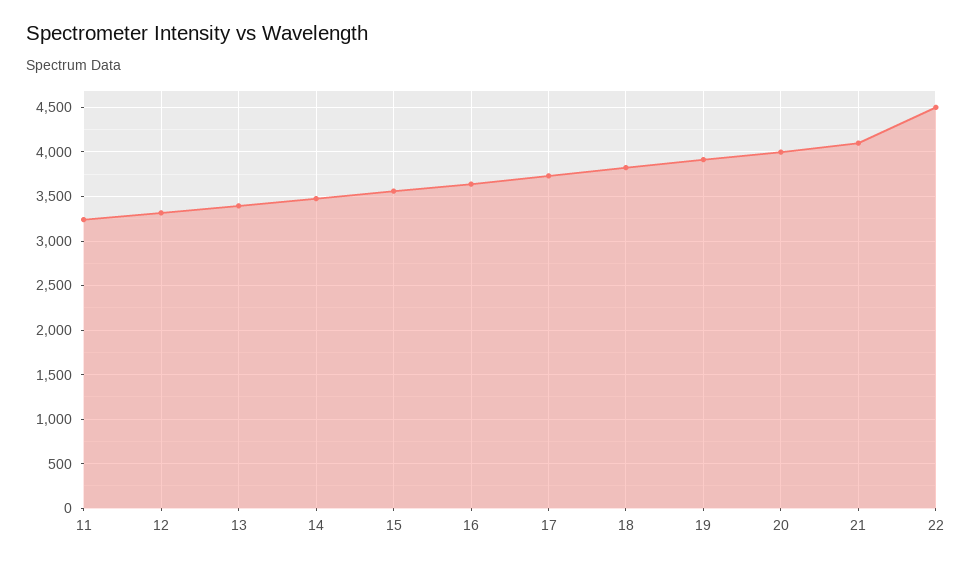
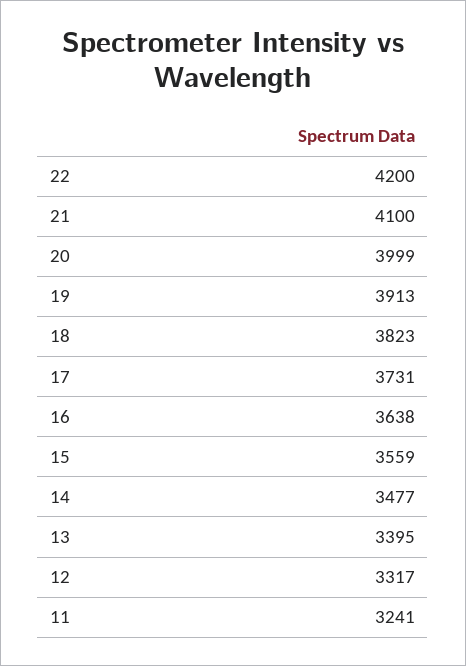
  {
    "11": 3241,
    "12": 3317,
    "13": 3395,
    "14": 3477,
    "15": 3559,
    "16": 3638,
    "17": 3731,
    "18": 3823,
    "19": 3913,
    "20": 3999,
    "21": 4100,
-   "22": 4500
+   "22": 4200
  }

